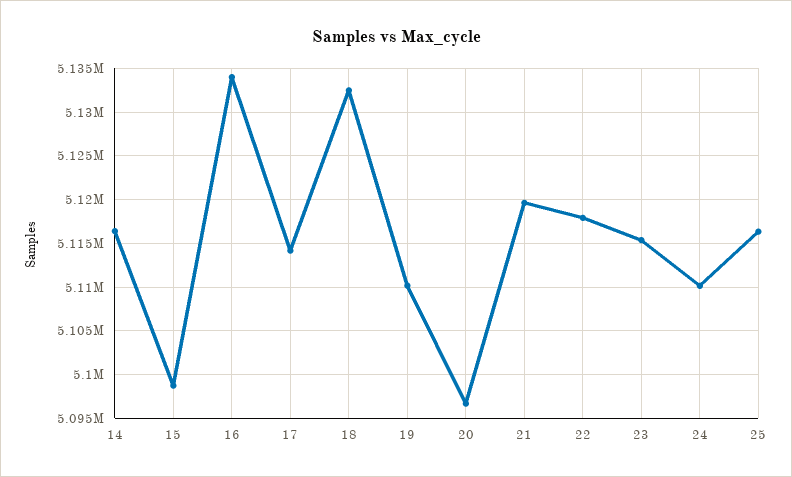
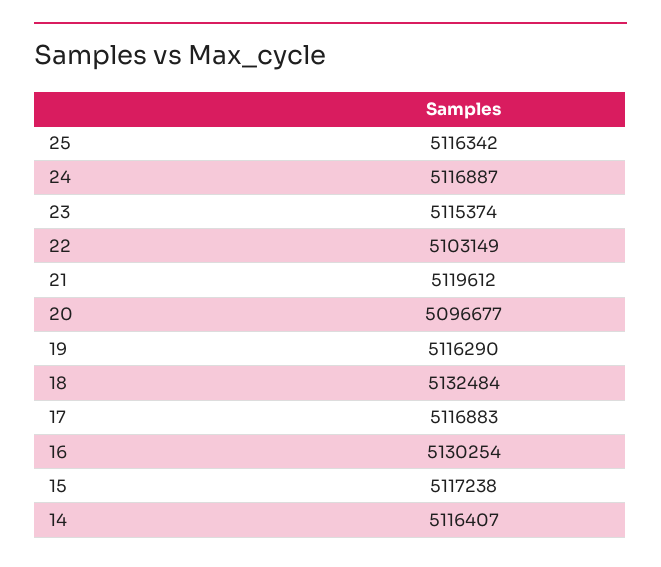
  {
    "14": 5116407,
-   "15": 5099000,
+   "15": 5117238,
-   "16": 5134000,
+   "16": 5130254,
-   "17": 5114000,
+   "17": 5116883,
    "18": 5132484,
-   "19": 5110000,
+   "19": 5116290,
    "20": 5096677,
    "21": 5119612,
-   "22": 5118000,
+   "22": 5103149,
    "23": 5115374,
-   "24": 5110000,
+   "24": 5116887,
    "25": 5116342
  }

